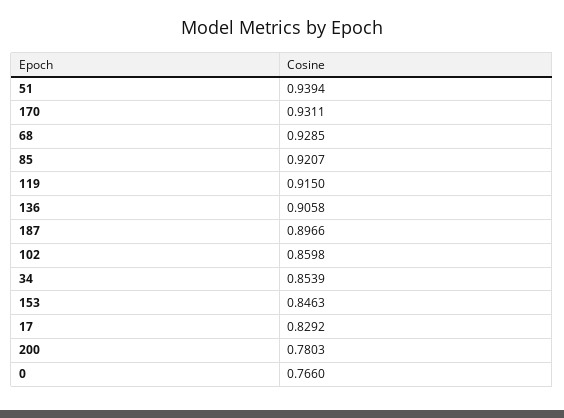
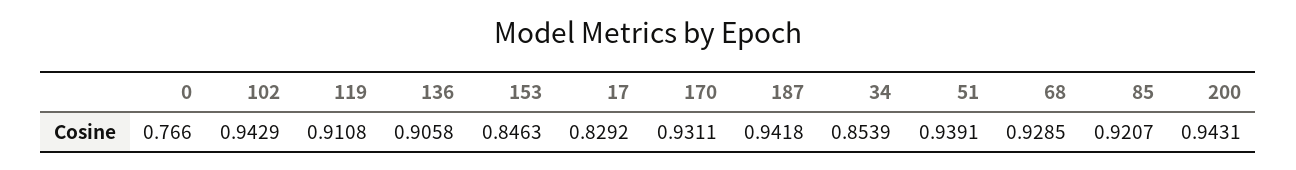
  {
-   "51": 0.9394,
+   "51": 0.9391,
    "170": 0.9311,
    "68": 0.9285,
    "85": 0.9207,
-   "119": 0.915,
+   "119": 0.9108,
    "136": 0.9058,
-   "187": 0.8966,
+   "187": 0.9418,
-   "102": 0.8598,
+   "102": 0.9429,
    "34": 0.8539,
    "153": 0.8463,
    "17": 0.8292,
-   "200": 0.7803,
+   "200": 0.9431,
    "0": 0.766
  }

